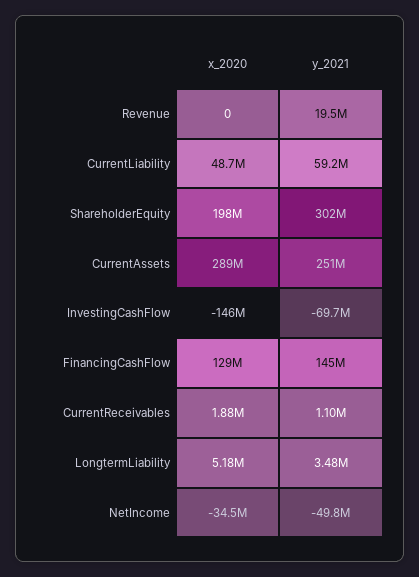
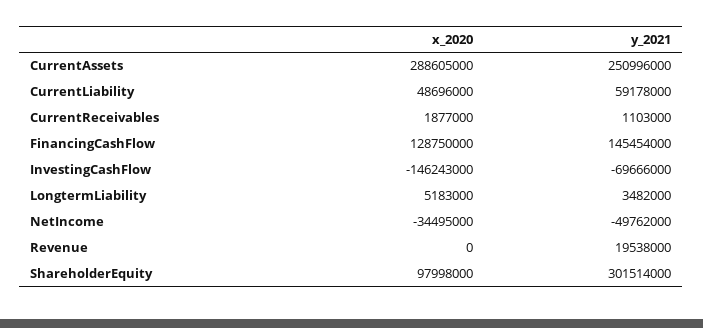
  {
    "x_2020": {
      "Revenue": 0,
      "CurrentLiability": 48696000,
-     "ShareholderEquity": 198000000,
+     "ShareholderEquity": 97998000,
      "CurrentAssets": 288605000,
      "InvestingCashFlow": -146243000,
      "FinancingCashFlow": 128750000,
      "CurrentReceivables": 1877000,
      "LongtermLiability": 5183000,
      "NetIncome": -34495000
    },
    "y_2021": {
      "Revenue": 19538000,
      "CurrentLiability": 59178000,
      "ShareholderEquity": 301514000,
      "CurrentAssets": 250996000,
      "InvestingCashFlow": -69666000,
      "FinancingCashFlow": 145454000,
      "CurrentReceivables": 1103000,
      "LongtermLiability": 3482000,
      "NetIncome": -49762000
    }
  }

